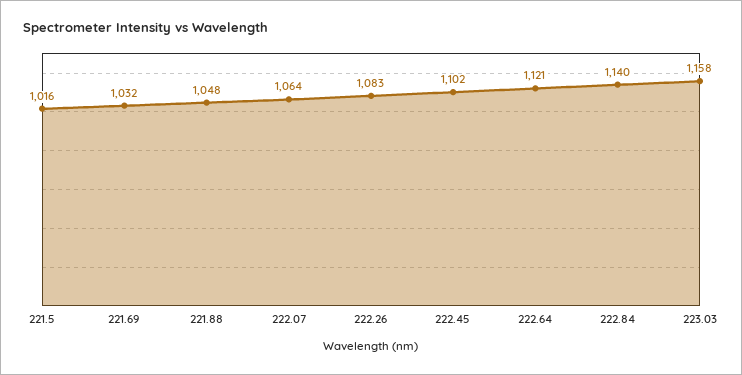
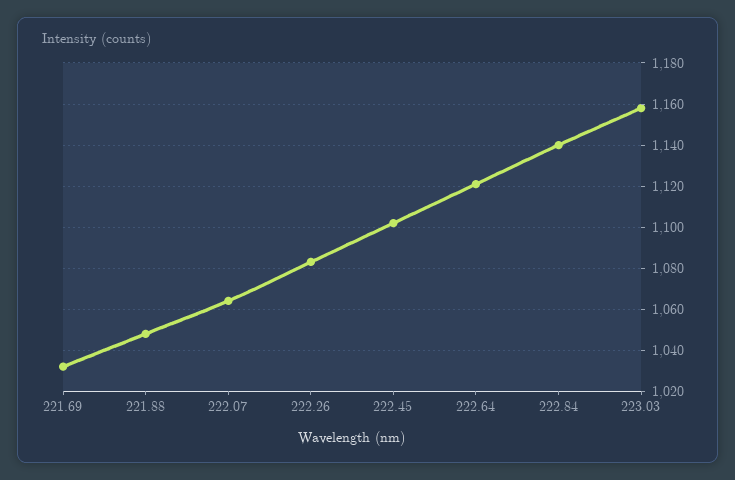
  {
-   "221.5": 1016,
    "221.69": 1032,
    "221.88": 1048,
    "222.07": 1064,
    "222.26": 1083,
    "222.45": 1102,
    "222.64": 1121,
    "222.84": 1140,
    "223.03": 1158
  }

